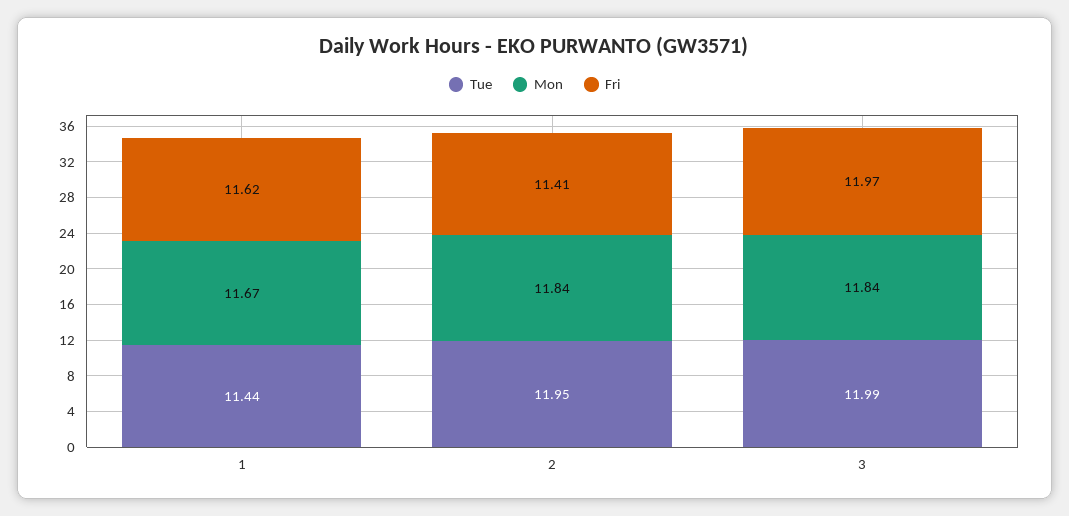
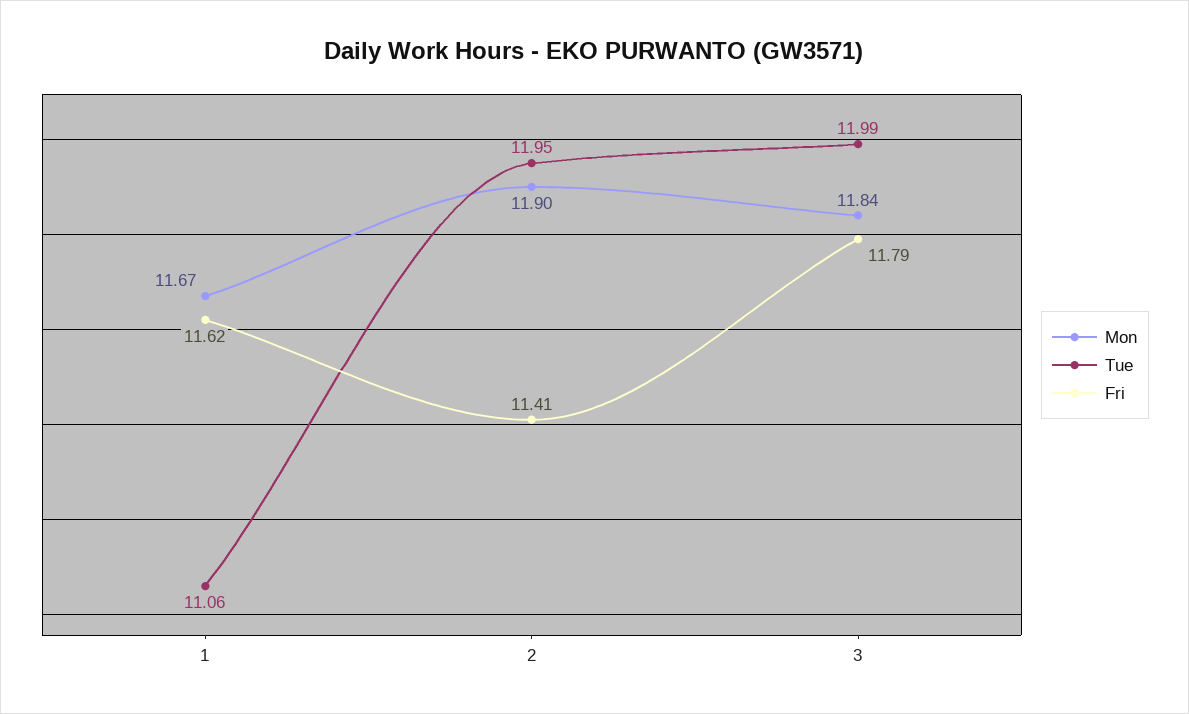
  {
    "Tue": {
-     "1": 11.44,
+     "1": 11.06,
      "2": 11.95,
      "3": 11.99
    },
    "Mon": {
      "1": 11.67,
-     "2": 11.84,
+     "2": 11.9,
      "3": 11.84
    },
    "Fri": {
      "1": 11.62,
      "2": 11.41,
-     "3": 11.97
+     "3": 11.79
    }
  }

